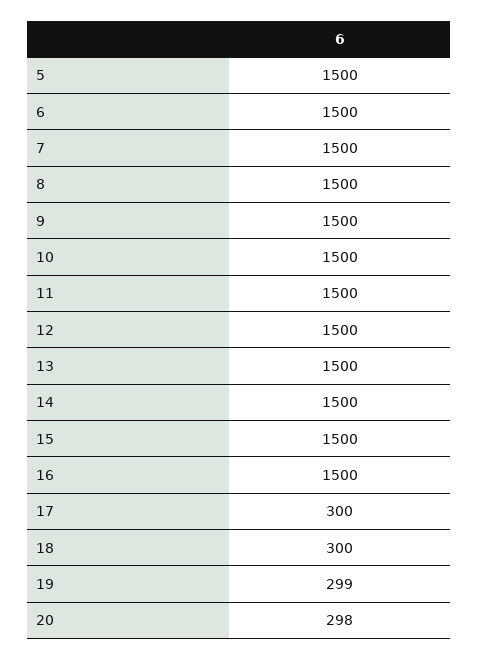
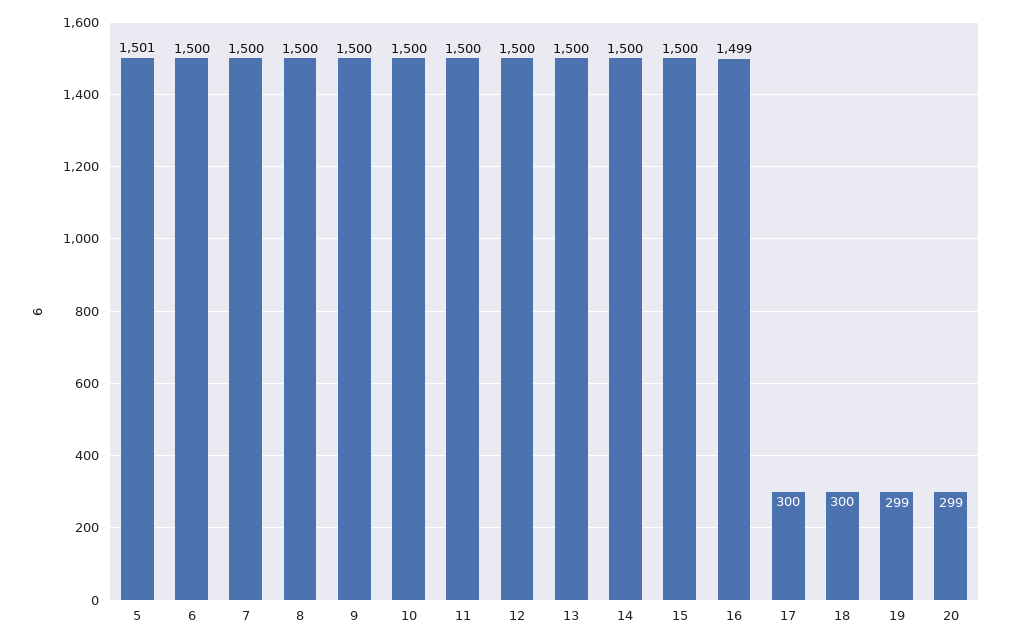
  {
-   "5": 1500,
+   "5": 1501,
    "6": 1500,
    "7": 1500,
    "8": 1500,
    "9": 1500,
    "10": 1500,
    "11": 1500,
    "12": 1500,
    "13": 1500,
    "14": 1500,
    "15": 1500,
-   "16": 1500,
+   "16": 1499,
    "17": 300,
    "18": 300,
    "19": 299,
-   "20": 298
+   "20": 299
  }

